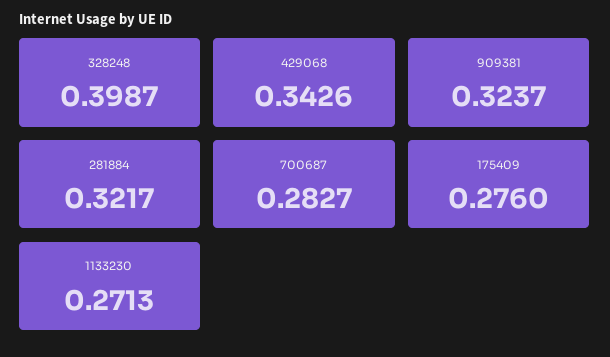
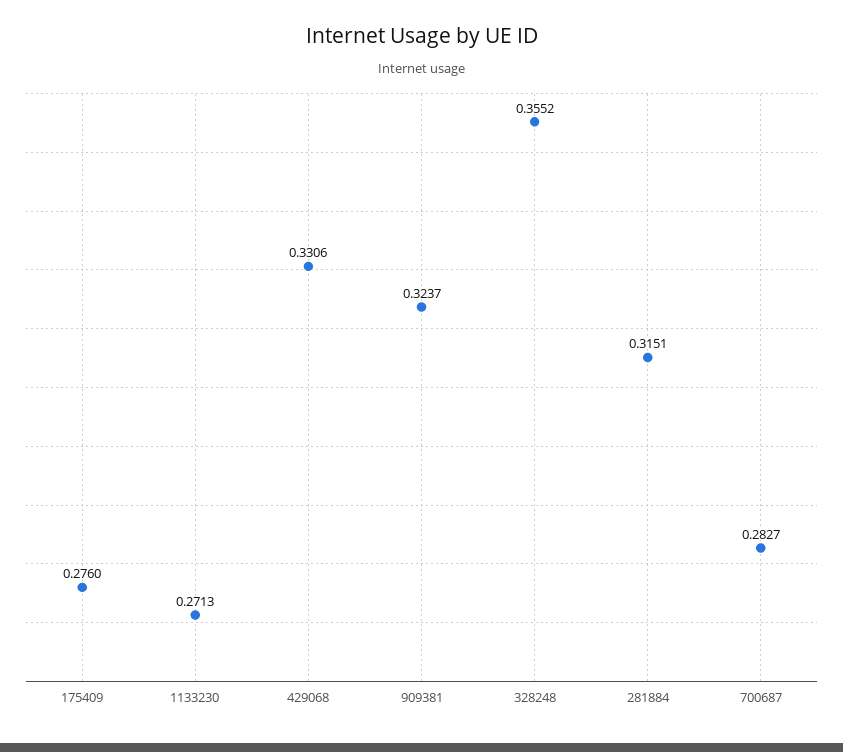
  {
-   "328248": 0.3987,
+   "328248": 0.3552,
-   "429068": 0.3426,
+   "429068": 0.3306,
    "909381": 0.3237,
-   "281884": 0.3217,
+   "281884": 0.3151,
    "700687": 0.2827,
    "175409": 0.276,
    "1133230": 0.2713
  }

